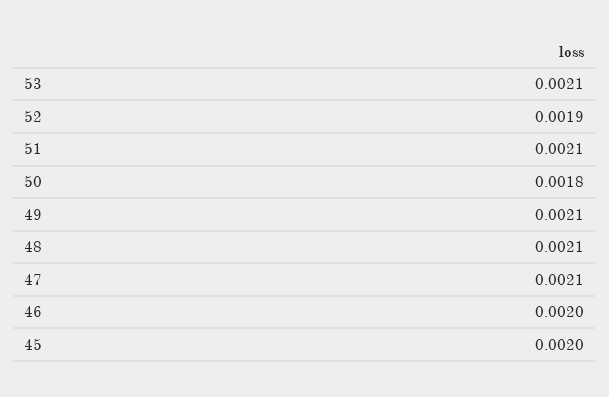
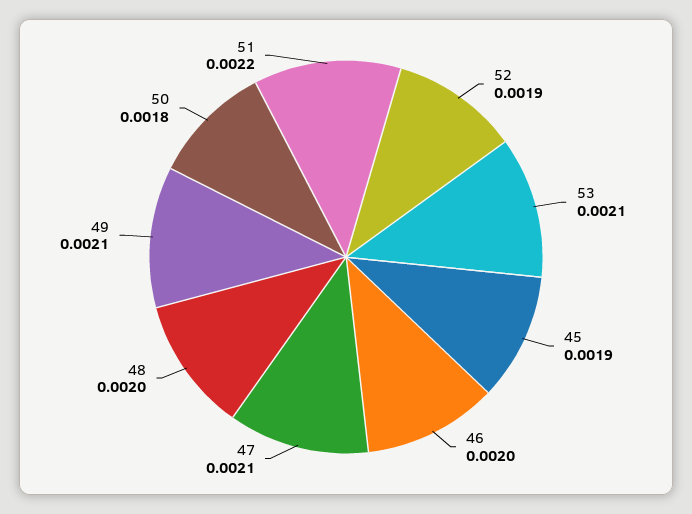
  {
    "53": 0.0021,
    "52": 0.0019,
-   "51": 0.0021,
+   "51": 0.0022,
    "50": 0.0018,
    "49": 0.0021,
-   "48": 0.0021,
+   "48": 0.002,
    "47": 0.0021,
    "46": 0.002,
-   "45": 0.002
+   "45": 0.0019
  }

